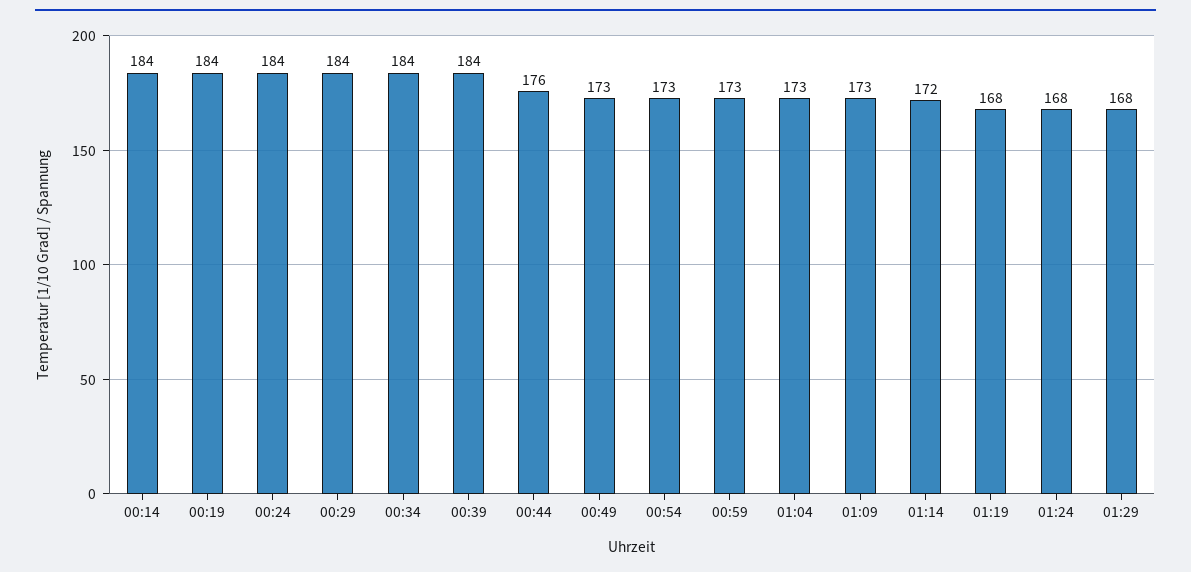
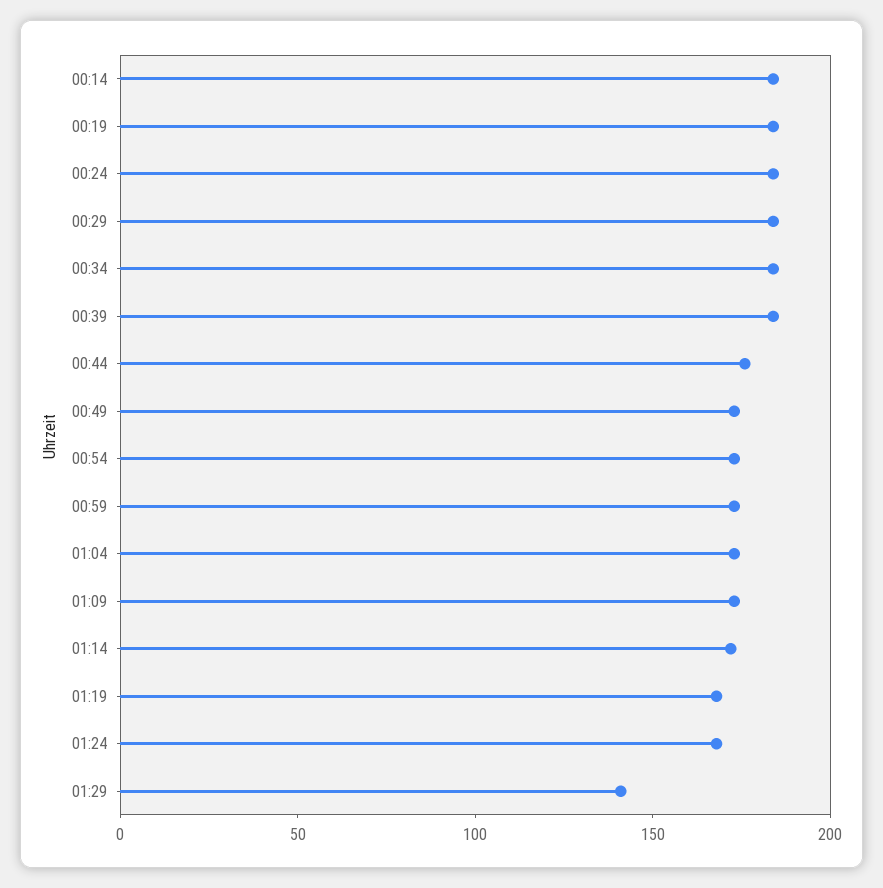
  {
    "00:14": 184,
    "00:19": 184,
    "00:24": 184,
    "00:29": 184,
    "00:34": 184,
    "00:39": 184,
    "00:44": 176,
    "00:49": 173,
    "00:54": 173,
    "00:59": 173,
    "01:04": 173,
    "01:09": 173,
    "01:14": 172,
    "01:19": 168,
    "01:24": 168,
-   "01:29": 168
+   "01:29": 140
  }

